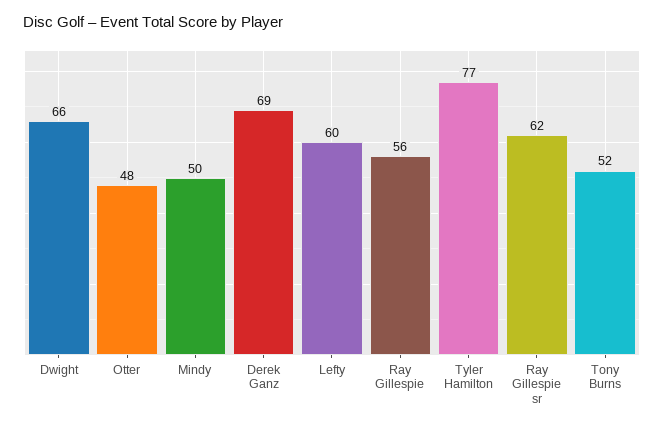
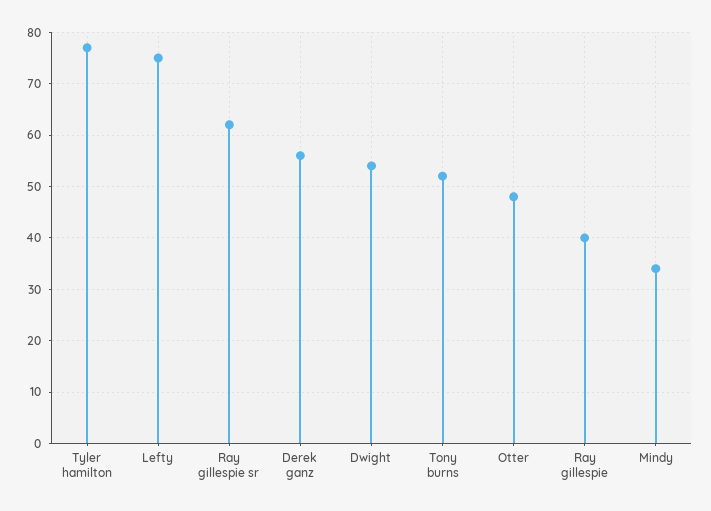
  {
-   "Dwight": 66,
+   "Dwight": 55,
    "Otter": 48,
-   "Mindy": 50,
+   "Mindy": 35,
-   "Derek Ganz": 69,
+   "Derek Ganz": 55,
-   "Lefty": 60,
+   "Lefty": 75,
-   "Ray Gillespie": 56,
+   "Ray Gillespie": 40,
    "Tyler Hamilton": 77,
    "Ray Gillespie sr": 62,
    "Tony Burns": 52
  }

